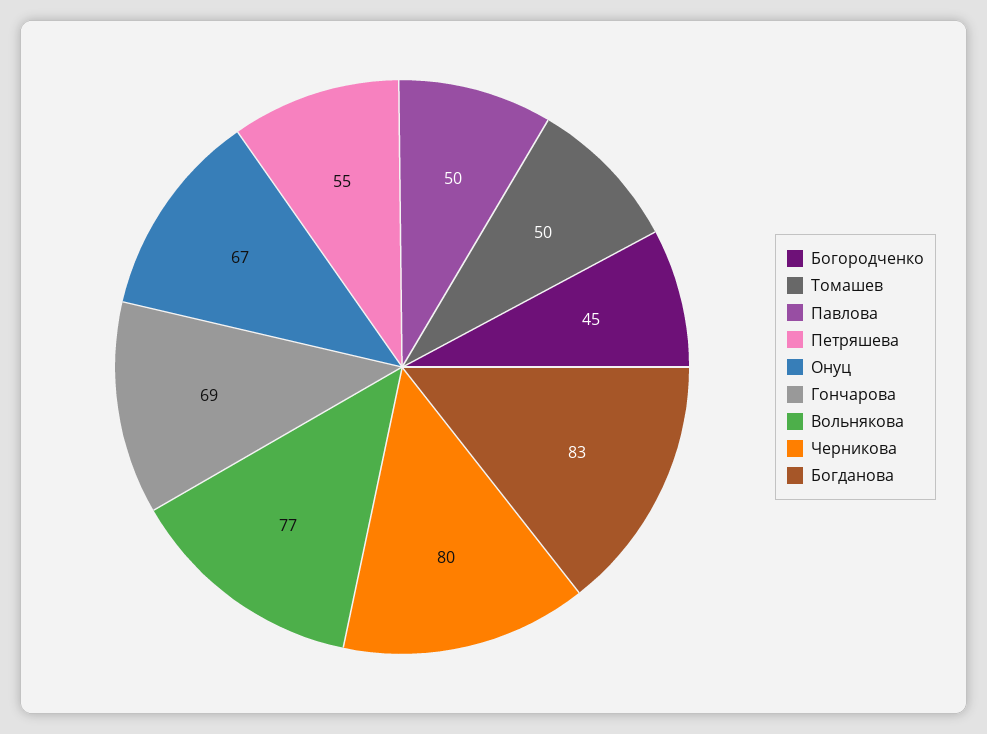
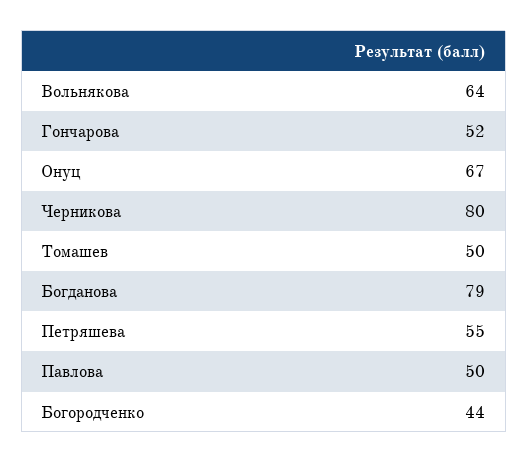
  {
-   "Богородченко": 45,
+   "Богородченко": 44,
    "Томашев": 50,
    "Павлова": 50,
    "Петряшева": 55,
    "Онуц": 67,
-   "Гончарова": 69,
+   "Гончарова": 52,
-   "Вольнякова": 77,
+   "Вольнякова": 64,
    "Черникова": 80,
-   "Богданова": 83
+   "Богданова": 79
  }

